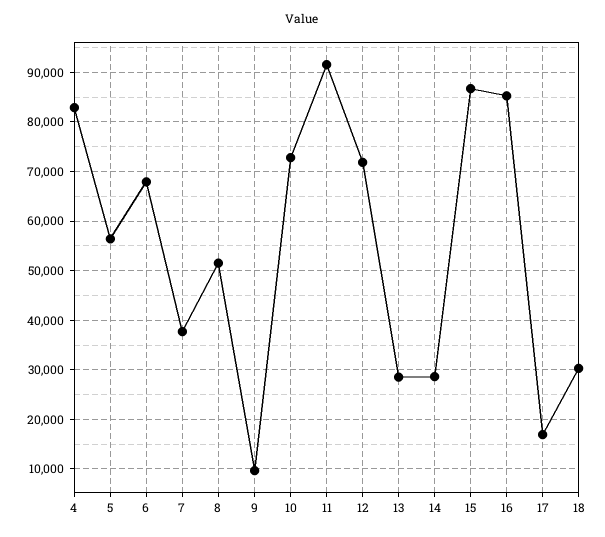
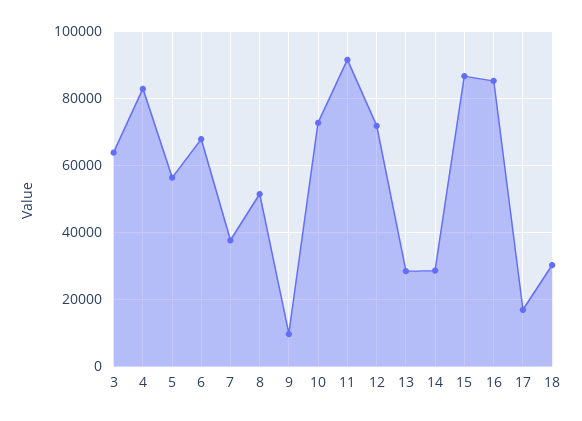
  {
    "4": 82000,
    "5": 56000,
    "6": 68000,
    "7": 38000,
    "8": 52000,
    "9": 10000,
    "10": 72000,
    "11": 92000,
    "12": 72000,
    "13": 28000,
    "14": 28000,
    "15": 86000,
    "16": 86000,
    "17": 16000,
-   "18": 30000
+   "18": 30000,
+   "3": 64000
  }

